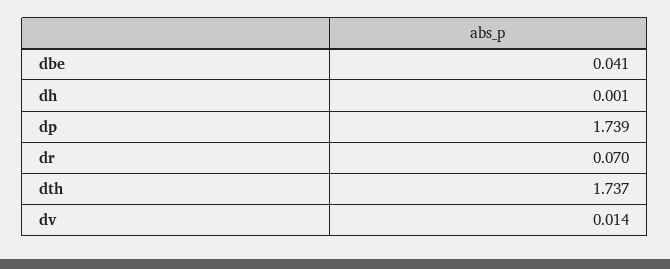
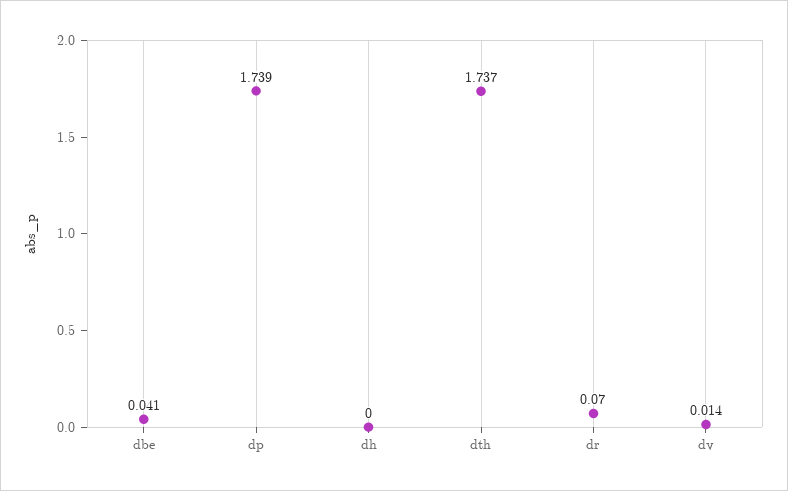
  {
    "dbe": 0.041,
-   "dh": 0.001,
+   "dh": 0,
    "dp": 1.739,
    "dr": 0.07,
    "dth": 1.737,
    "dv": 0.014
  }

